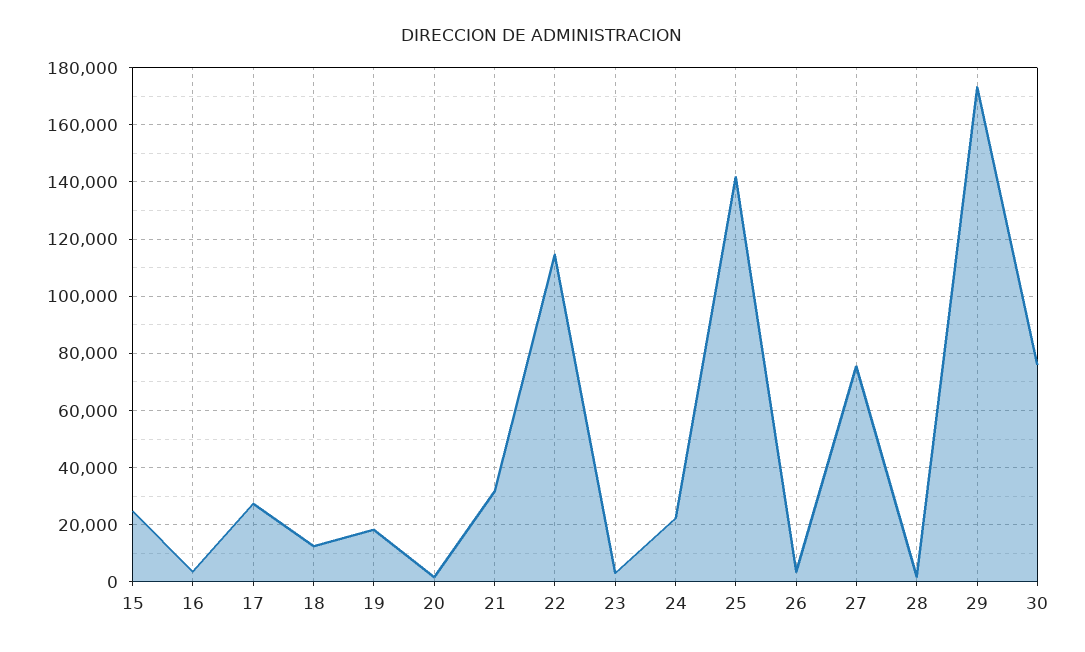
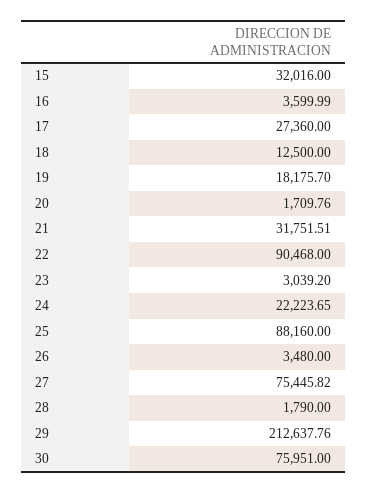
  {
-   "15": 25000,
+   "15": 32016,
    "16": 3599.99,
    "17": 27360,
    "18": 12500,
    "19": 18175.7,
    "20": 1709.76,
    "21": 31751.51,
-   "22": 115000,
+   "22": 90468,
    "23": 3039.2,
    "24": 22223.65,
-   "25": 142500,
+   "25": 88160,
    "26": 3480,
    "27": 75445.82,
    "28": 1790,
-   "29": 172500,
+   "29": 212637.76,
    "30": 75951
  }

